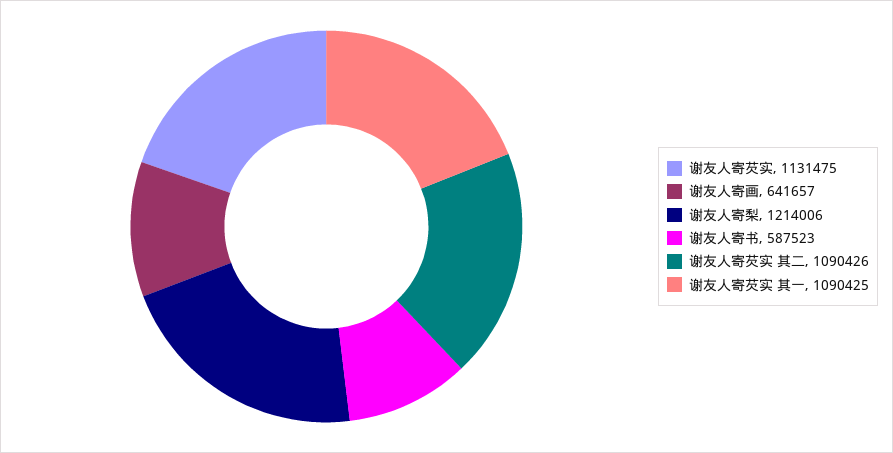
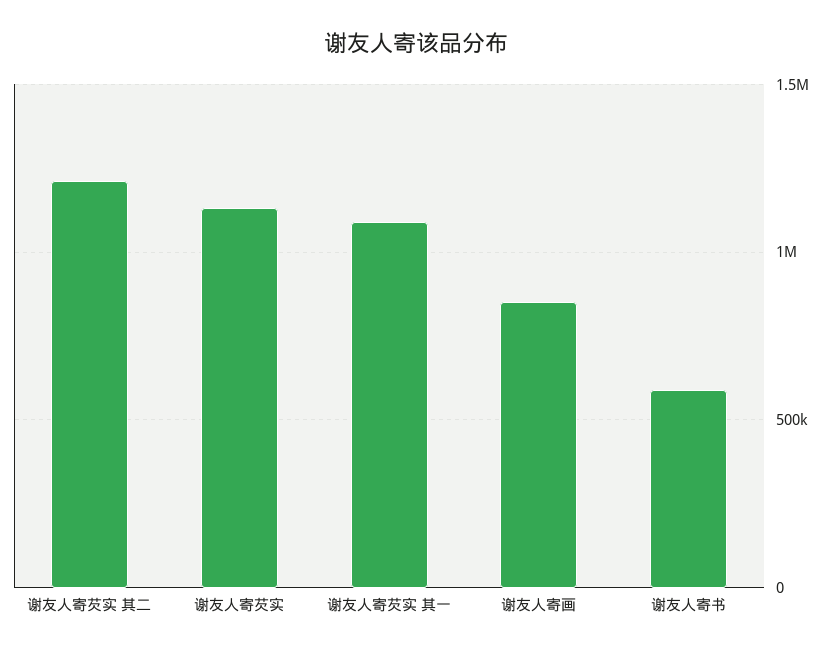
  {
    "谢友人寄芡实": 1131475,
-   "谢友人寄画": 641657,
+   "谢友人寄画": 850000,
-   "谢友人寄梨": 1214006,
    "谢友人寄书": 587523,
-   "谢友人寄芡实 其二": 1090426,
+   "谢友人寄芡实 其二": 1200000,
    "谢友人寄芡实 其一": 1090425
  }

